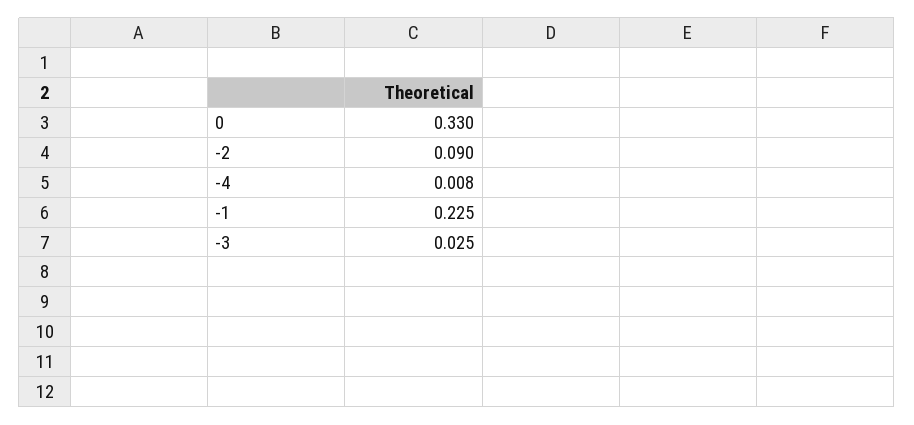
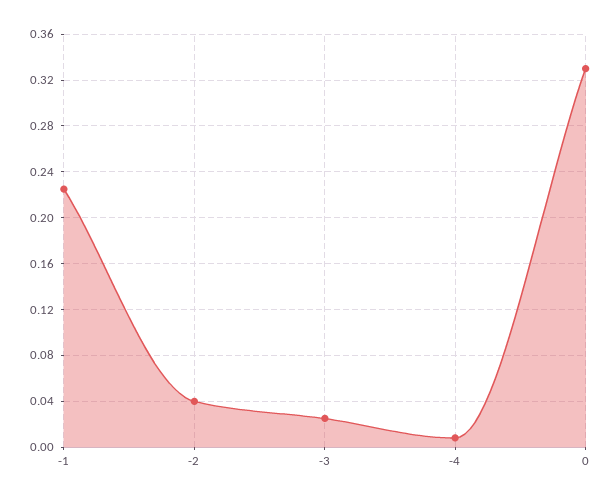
  {
    "0": 0.33,
-   "-2": 0.09,
+   "-2": 0.04,
    "-4": 0.008,
    "-1": 0.225,
    "-3": 0.025
  }

